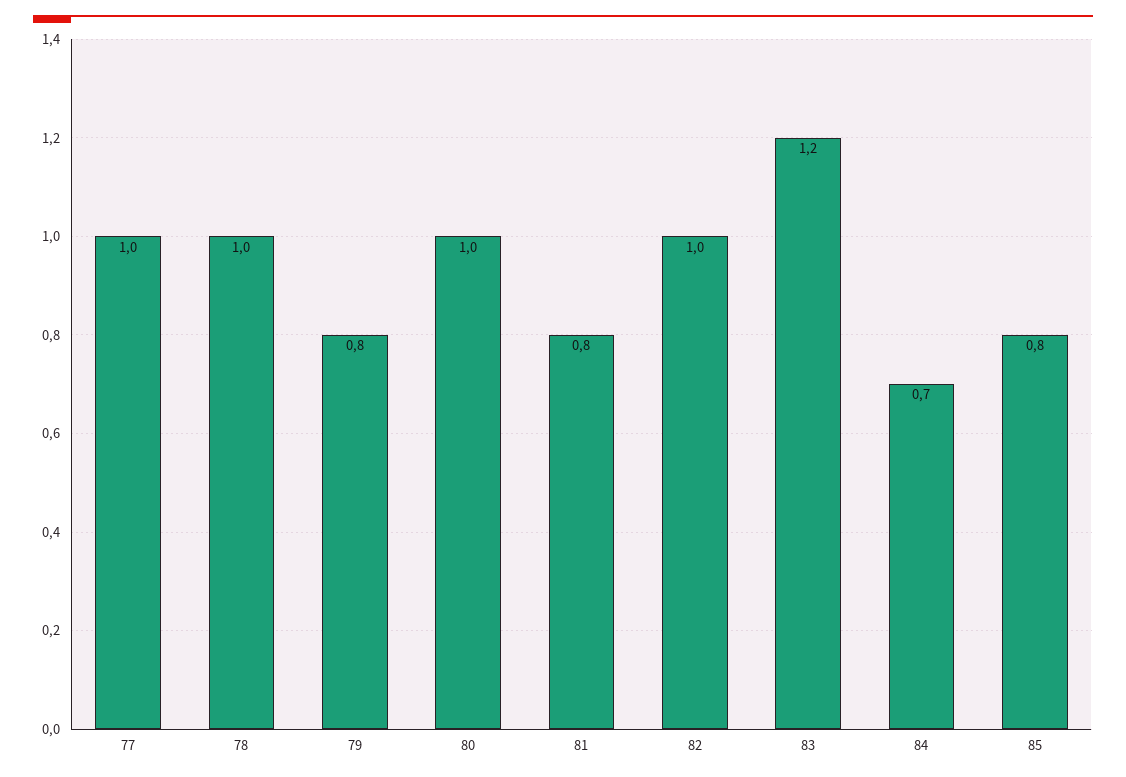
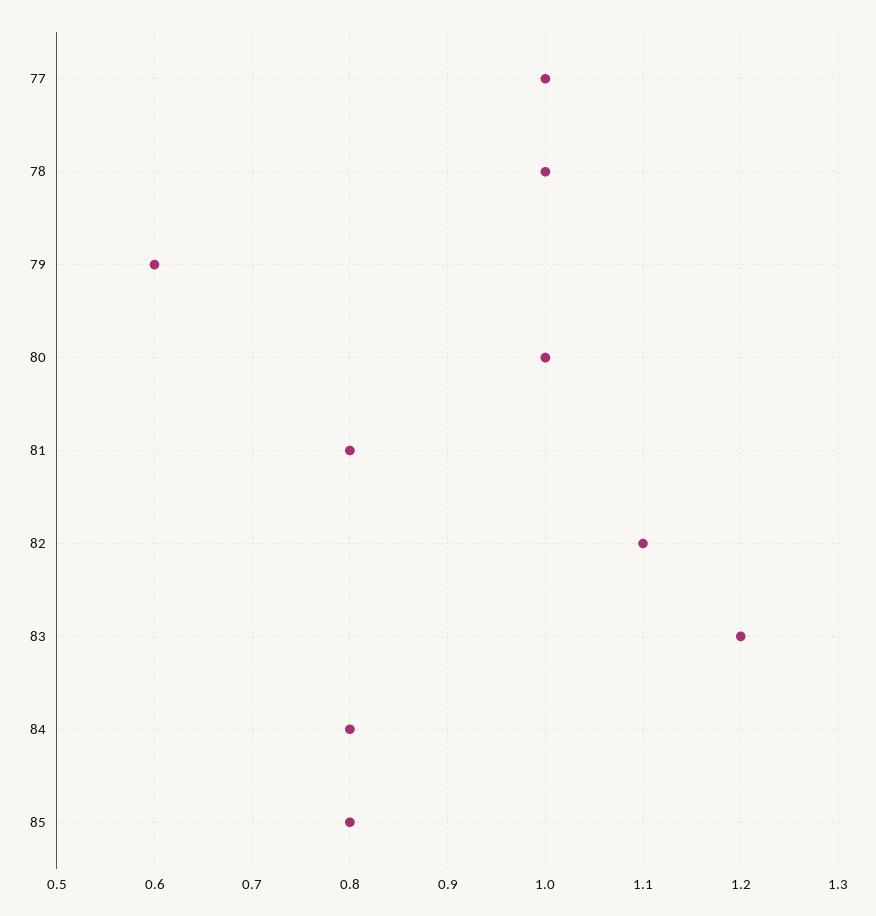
  {
    "77": 1,
    "78": 1,
-   "79": 0.8,
+   "79": 0.6,
    "80": 1,
    "81": 0.8,
-   "82": 1,
+   "82": 1.1,
    "83": 1.2,
-   "84": 0.7,
+   "84": 0.8,
    "85": 0.8
  }

